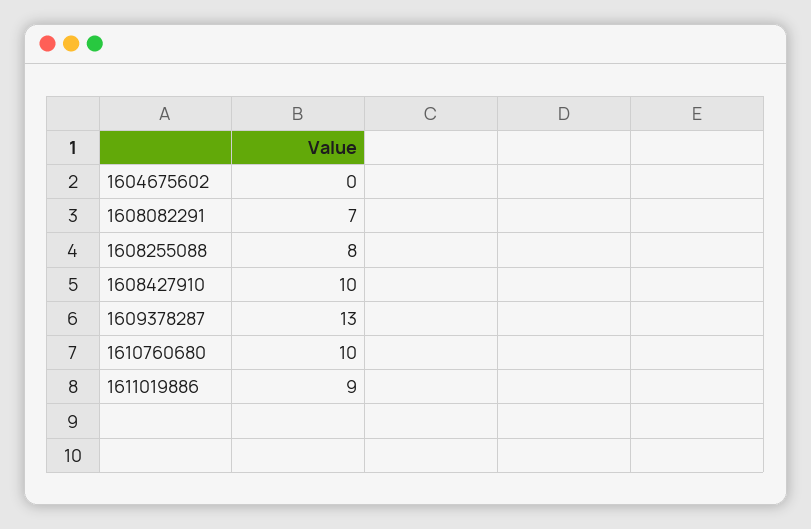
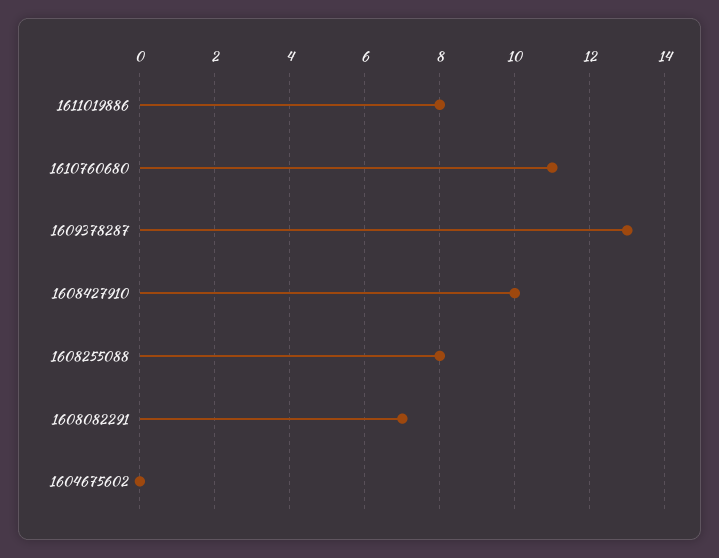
  {
    "1604675602": 0,
    "1608082291": 7,
    "1608255088": 8,
    "1608427910": 10,
    "1609378287": 13,
-   "1610760680": 10,
+   "1610760680": 11,
-   "1611019886": 9
+   "1611019886": 8
  }

